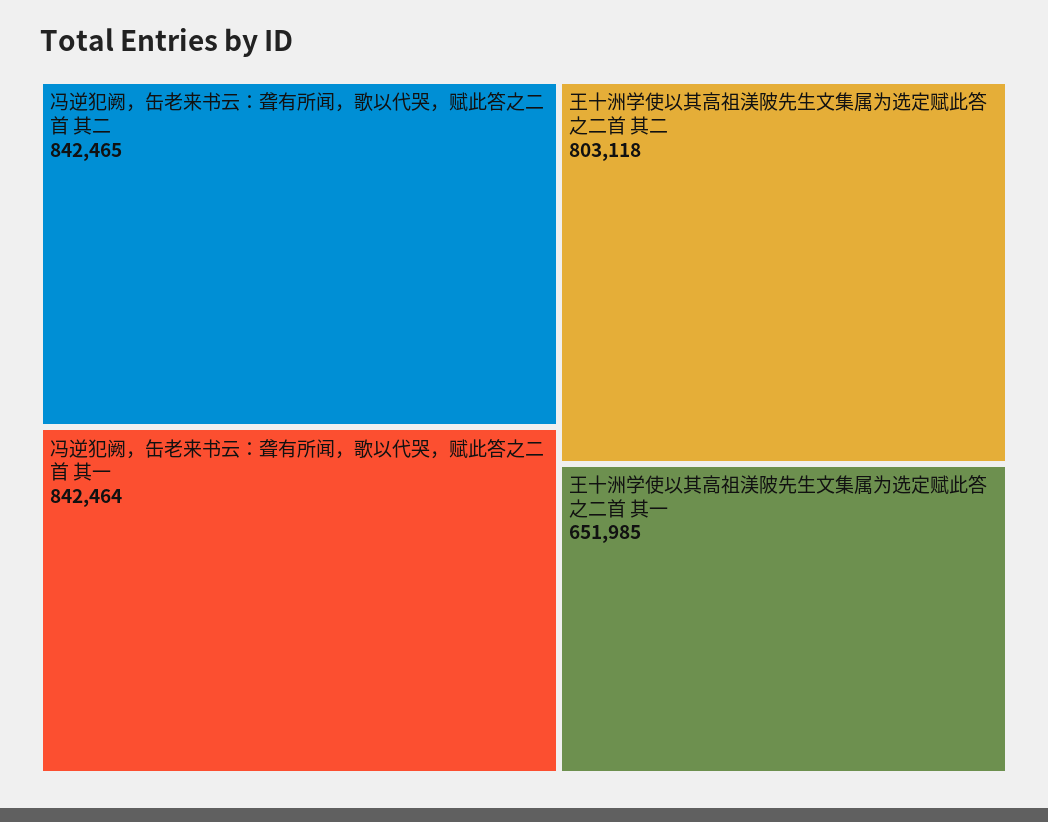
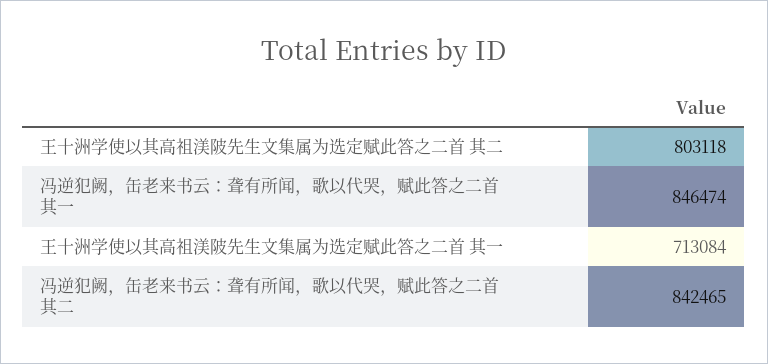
  {
    "冯逆犯阙，缶老来书云：聋有所闻，歌以代哭，赋此答之二首 其二": 842465,
-   "冯逆犯阙，缶老来书云：聋有所闻，歌以代哭，赋此答之二首 其一": 842464,
+   "冯逆犯阙，缶老来书云：聋有所闻，歌以代哭，赋此答之二首 其一": 846474,
    "王十洲学使以其高祖渼陂先生文集属为选定赋此答之二首 其二": 803118,
-   "王十洲学使以其高祖渼陂先生文集属为选定赋此答之二首 其一": 651985
+   "王十洲学使以其高祖渼陂先生文集属为选定赋此答之二首 其一": 713084
  }

